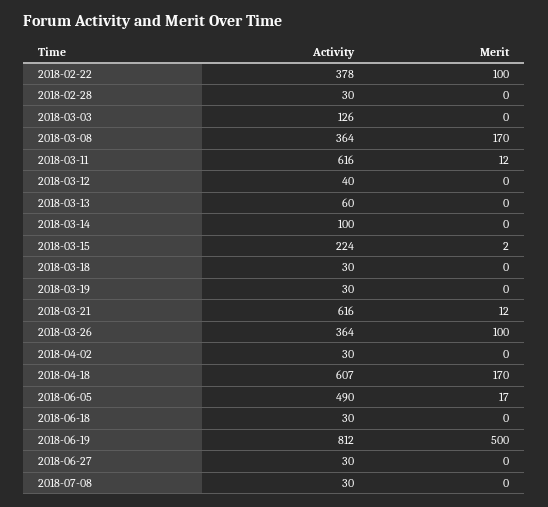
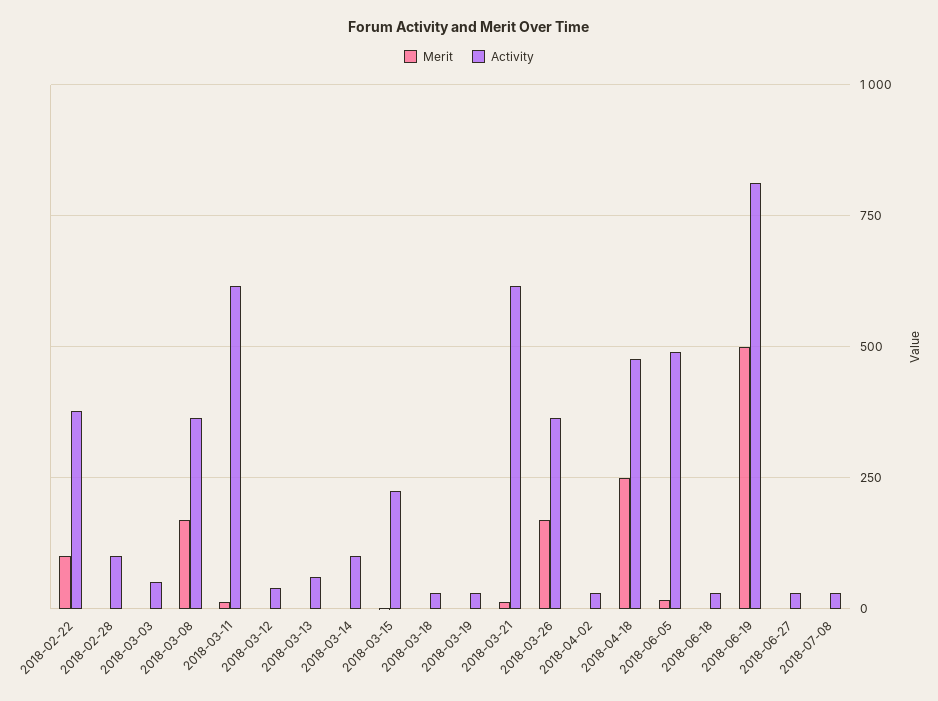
  {
    "Activity": {
      "2018-02-22": 378,
-     "2018-02-28": 30,
+     "2018-02-28": 100,
-     "2018-03-03": 126,
+     "2018-03-03": 50,
      "2018-03-08": 364,
      "2018-03-11": 616,
      "2018-03-12": 40,
      "2018-03-13": 60,
      "2018-03-14": 100,
      "2018-03-15": 224,
      "2018-03-18": 30,
      "2018-03-19": 30,
      "2018-03-21": 616,
      "2018-03-26": 364,
      "2018-04-02": 30,
-     "2018-04-18": 607,
+     "2018-04-18": 475,
      "2018-06-05": 490,
      "2018-06-18": 30,
      "2018-06-19": 812,
      "2018-06-27": 30,
      "2018-07-08": 30
    },
    "Merit": {
      "2018-02-22": 100,
      "2018-02-28": 0,
      "2018-03-03": 0,
      "2018-03-08": 170,
      "2018-03-11": 12,
      "2018-03-12": 0,
      "2018-03-13": 0,
      "2018-03-14": 0,
      "2018-03-15": 2,
      "2018-03-18": 0,
      "2018-03-19": 0,
      "2018-03-21": 12,
-     "2018-03-26": 100,
+     "2018-03-26": 175,
      "2018-04-02": 0,
-     "2018-04-18": 170,
+     "2018-04-18": 250,
      "2018-06-05": 17,
      "2018-06-18": 0,
      "2018-06-19": 500,
      "2018-06-27": 0,
      "2018-07-08": 0
    }
  }

